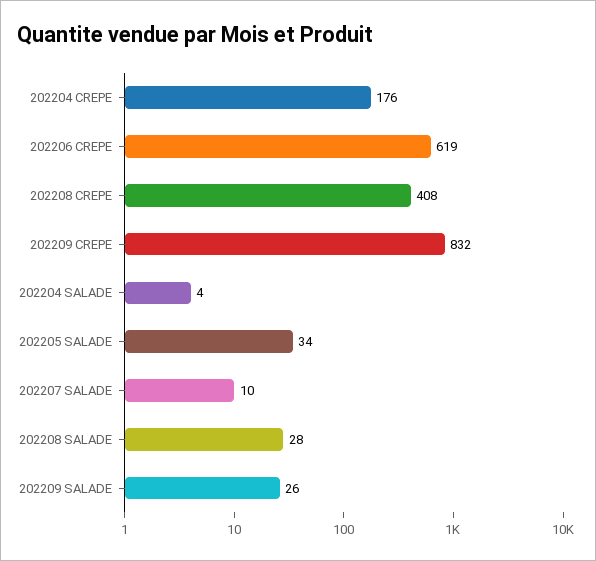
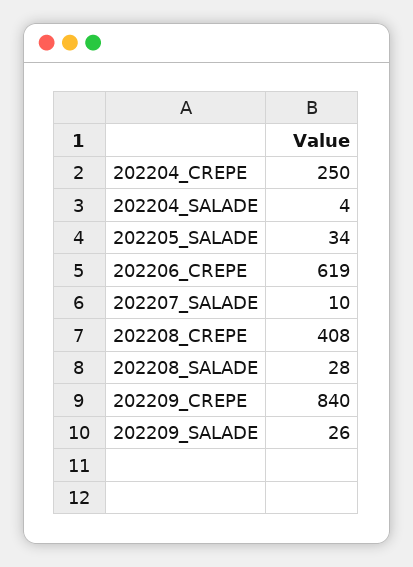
  {
-   "202204 CREPE": 176,
+   "202204 CREPE": 250,
    "202206 CREPE": 619,
    "202208 CREPE": 408,
-   "202209 CREPE": 832,
+   "202209 CREPE": 840,
    "202204 SALADE": 4,
    "202205 SALADE": 34,
    "202207 SALADE": 10,
    "202208 SALADE": 28,
    "202209 SALADE": 26
  }

